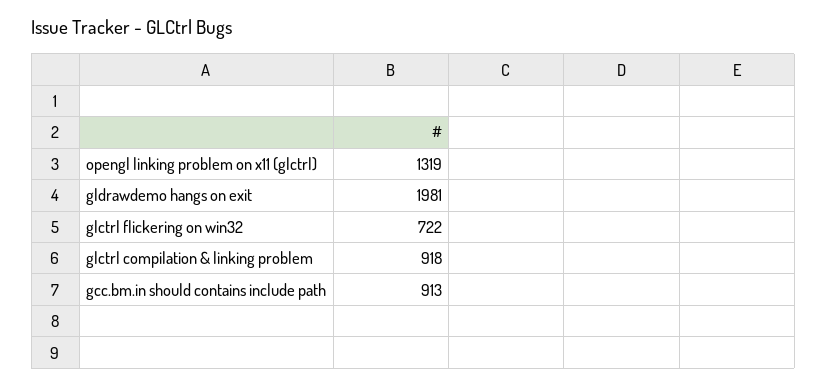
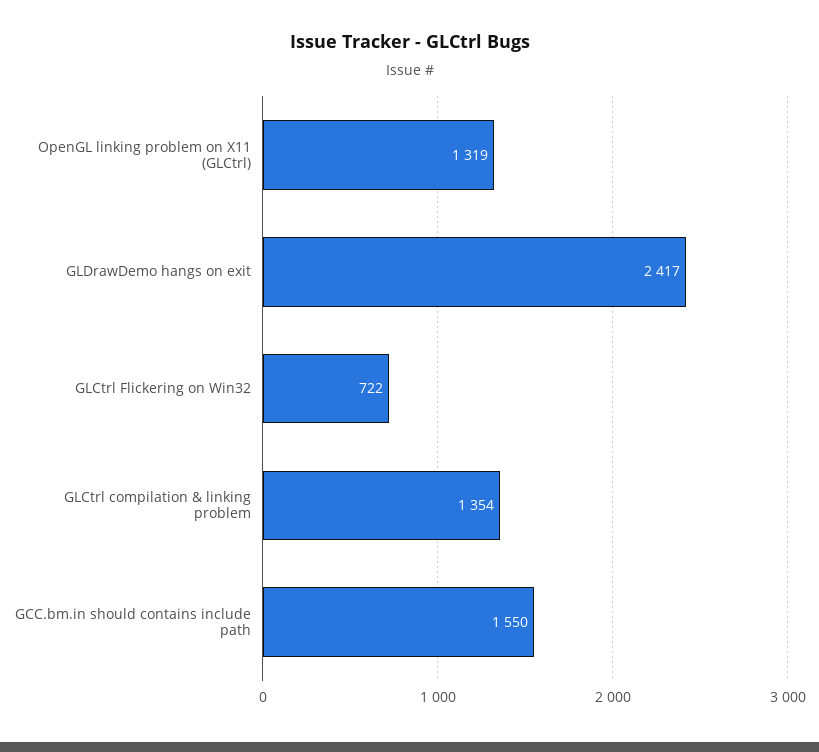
  {
    "opengl linking problem on x11 (glctrl)": 1319,
-   "gldrawdemo hangs on exit": 1981,
+   "gldrawdemo hangs on exit": 2417,
    "glctrl flickering on win32": 722,
-   "glctrl compilation & linking problem": 918,
+   "glctrl compilation & linking problem": 1354,
-   "gcc.bm.in should contains include path": 913
+   "gcc.bm.in should contains include path": 1550
  }

